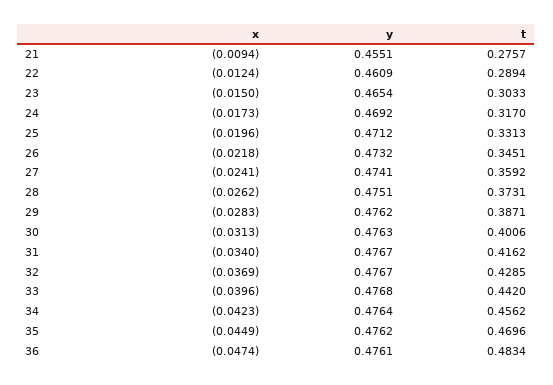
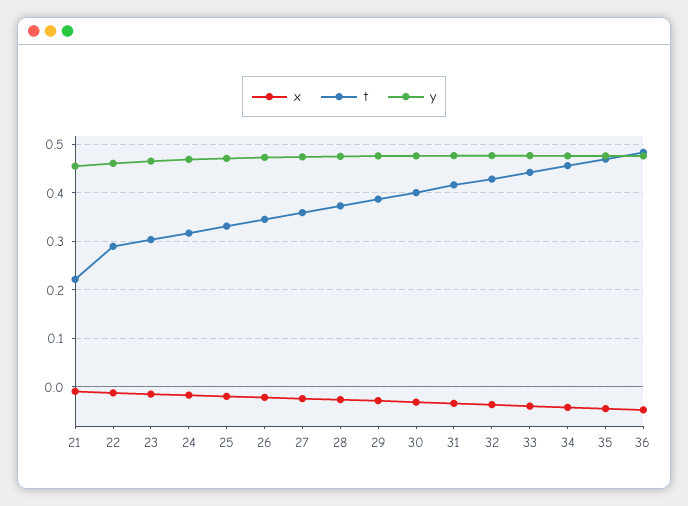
  {
    "x": {
      "21": -0.0094,
      "22": -0.0124,
      "23": -0.015,
      "24": -0.0173,
      "25": -0.0196,
      "26": -0.0218,
      "27": -0.0241,
      "28": -0.0262,
      "29": -0.0283,
      "30": -0.0313,
      "31": -0.034,
      "32": -0.0369,
      "33": -0.0396,
      "34": -0.0423,
      "35": -0.0449,
      "36": -0.0474
    },
    "y": {
      "21": 0.4551,
      "22": 0.4609,
      "23": 0.4654,
      "24": 0.4692,
      "25": 0.4712,
      "26": 0.4732,
      "27": 0.4741,
      "28": 0.4751,
      "29": 0.4762,
      "30": 0.4763,
      "31": 0.4767,
      "32": 0.4767,
      "33": 0.4768,
      "34": 0.4764,
      "35": 0.4762,
      "36": 0.4761
    },
    "t": {
-     "21": 0.2757,
+     "21": 0.22,
      "22": 0.2894,
      "23": 0.3033,
      "24": 0.317,
      "25": 0.3313,
      "26": 0.3451,
      "27": 0.3592,
      "28": 0.3731,
      "29": 0.3871,
      "30": 0.4006,
      "31": 0.4162,
      "32": 0.4285,
      "33": 0.442,
      "34": 0.4562,
      "35": 0.4696,
      "36": 0.4834
    }
  }

